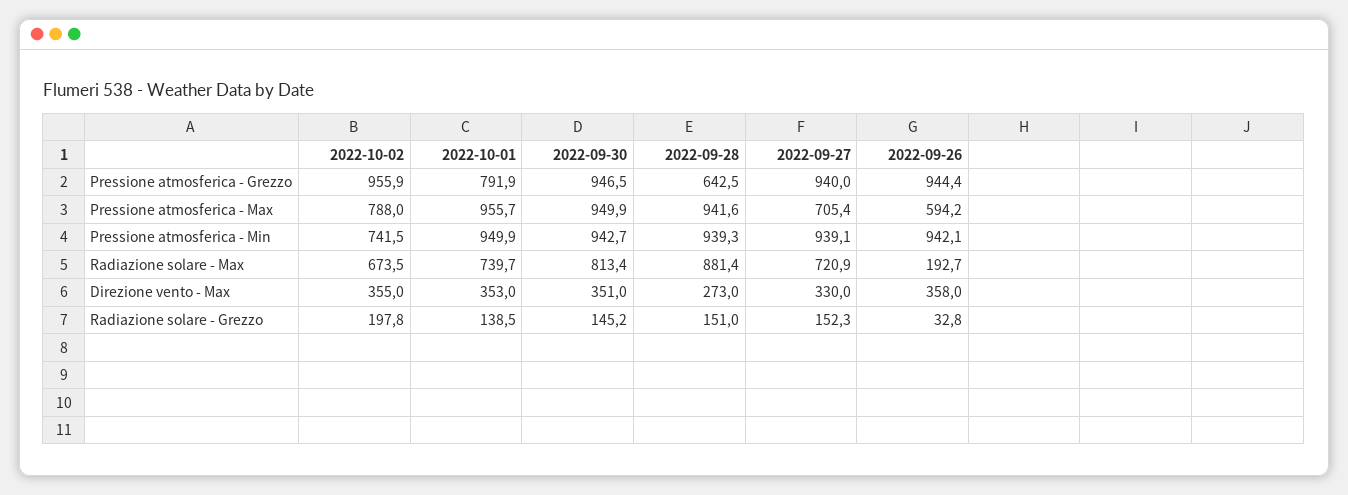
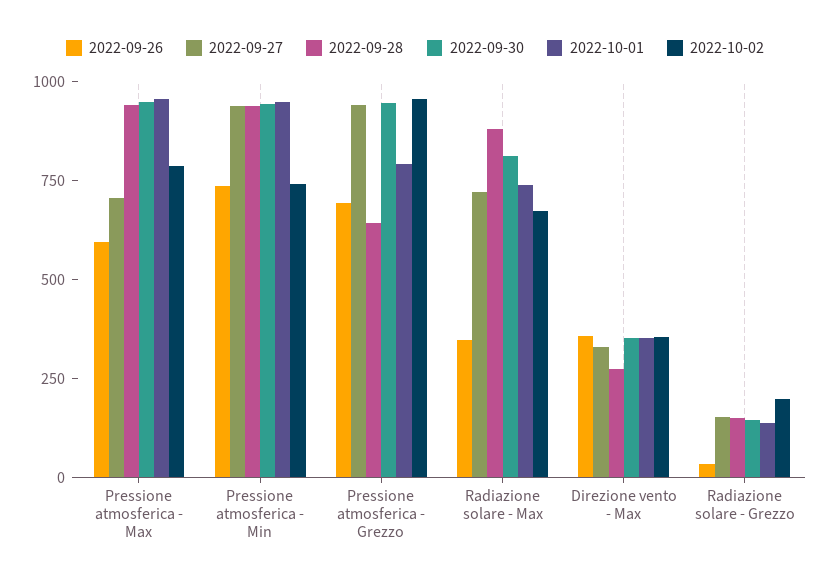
  {
    "2022-10-02": {
      "Pressione atmosferica - Grezzo": 955.9,
      "Pressione atmosferica - Max": 788,
      "Pressione atmosferica - Min": 741.5,
      "Radiazione solare - Max": 673.5,
      "Direzione vento - Max": 355,
      "Radiazione solare - Grezzo": 197.8
    },
    "2022-10-01": {
      "Pressione atmosferica - Grezzo": 791.9,
      "Pressione atmosferica - Max": 955.7,
      "Pressione atmosferica - Min": 949.9,
      "Radiazione solare - Max": 739.7,
      "Direzione vento - Max": 353,
      "Radiazione solare - Grezzo": 138.5
    },
    "2022-09-30": {
      "Pressione atmosferica - Grezzo": 946.5,
      "Pressione atmosferica - Max": 949.9,
      "Pressione atmosferica - Min": 942.7,
      "Radiazione solare - Max": 813.4,
      "Direzione vento - Max": 351,
      "Radiazione solare - Grezzo": 145.2
    },
    "2022-09-28": {
      "Pressione atmosferica - Grezzo": 642.5,
      "Pressione atmosferica - Max": 941.6,
      "Pressione atmosferica - Min": 939.3,
      "Radiazione solare - Max": 881.4,
      "Direzione vento - Max": 273,
      "Radiazione solare - Grezzo": 151
    },
    "2022-09-27": {
      "Pressione atmosferica - Grezzo": 940,
      "Pressione atmosferica - Max": 705.4,
      "Pressione atmosferica - Min": 939.1,
      "Radiazione solare - Max": 720.9,
      "Direzione vento - Max": 330,
      "Radiazione solare - Grezzo": 152.3
    },
    "2022-09-26": {
-     "Pressione atmosferica - Grezzo": 944.4,
+     "Pressione atmosferica - Grezzo": 700,
      "Pressione atmosferica - Max": 594.2,
-     "Pressione atmosferica - Min": 942.1,
+     "Pressione atmosferica - Min": 750,
-     "Radiazione solare - Max": 192.7,
+     "Radiazione solare - Max": 350,
      "Direzione vento - Max": 358,
      "Radiazione solare - Grezzo": 32.8
    }
  }

